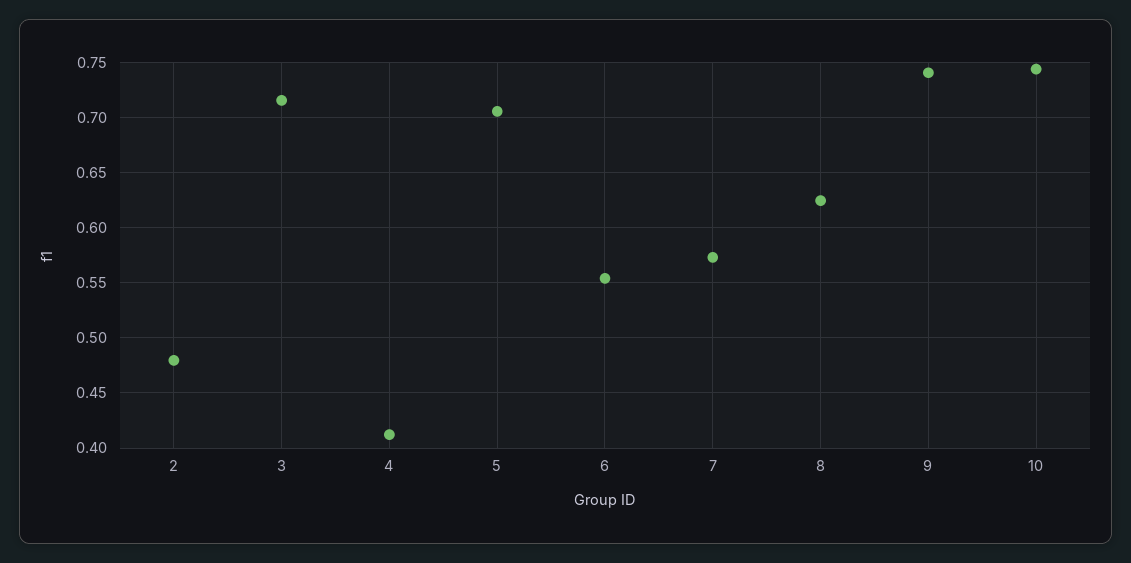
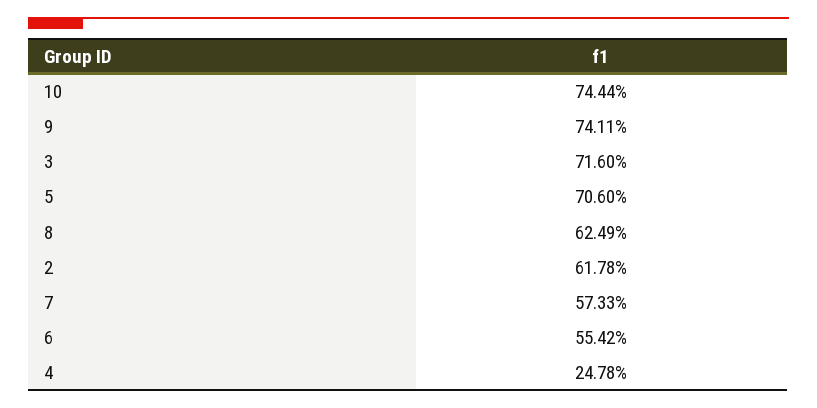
  {
-   "2": 0.48,
+   "2": 0.6178,
    "3": 0.716,
-   "4": 0.41,
+   "4": 0.2478,
    "5": 0.706,
    "6": 0.5542,
    "7": 0.5733,
    "8": 0.6249,
    "9": 0.7411,
    "10": 0.7444
  }

